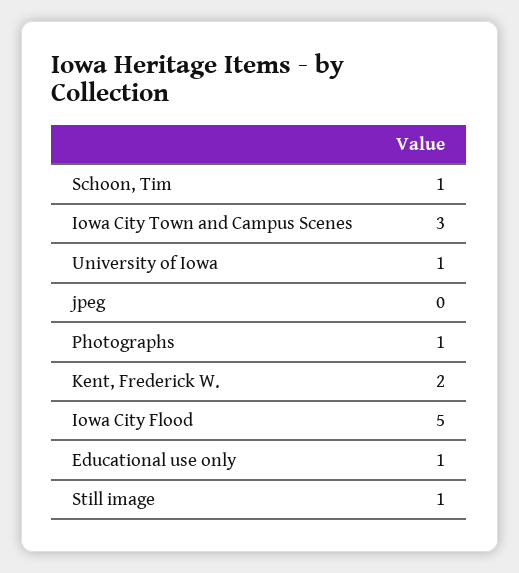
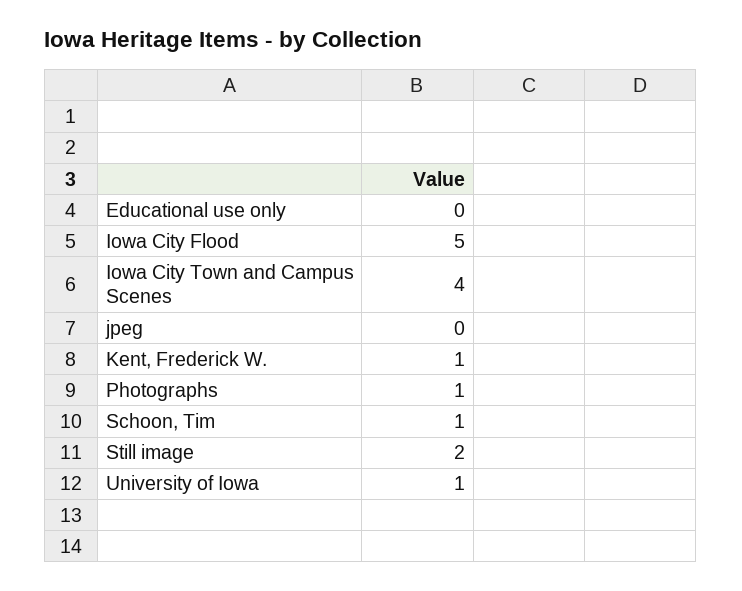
  {
    "Schoon, Tim": 1,
-   "Iowa City Town and Campus Scenes": 3,
+   "Iowa City Town and Campus Scenes": 4,
    "University of Iowa": 1,
    "jpeg": 0,
    "Photographs": 1,
-   "Kent, Frederick W.": 2,
+   "Kent, Frederick W.": 1,
    "Iowa City Flood": 5,
-   "Educational use only": 1,
+   "Educational use only": 0,
-   "Still image": 1
+   "Still image": 2
  }

